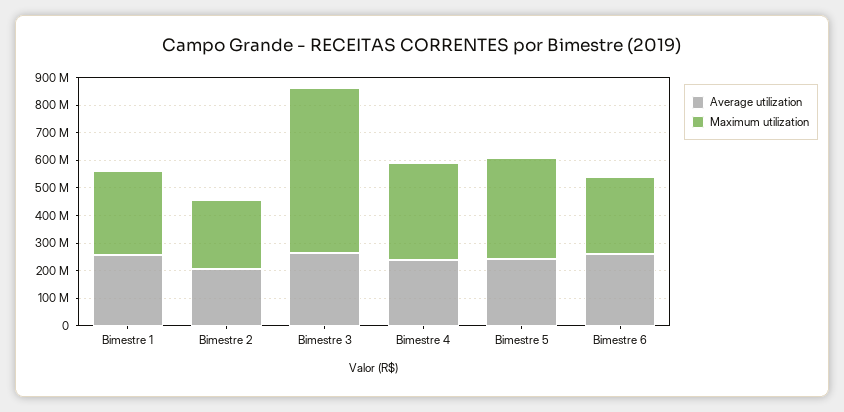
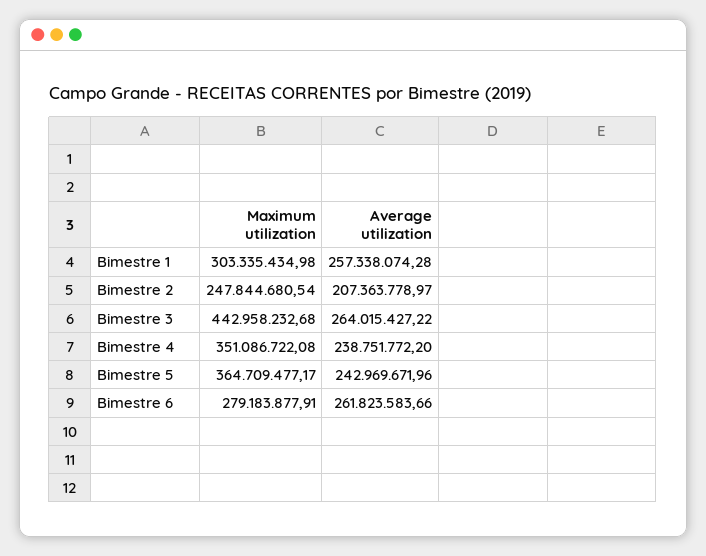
  {
    "Average utilization": {
      "Bimestre 1": 257338074.28,
      "Bimestre 2": 207363778.97,
      "Bimestre 3": 264015427.22,
      "Bimestre 4": 238751772.2,
      "Bimestre 5": 242969671.96,
      "Bimestre 6": 261823583.66
    },
    "Maximum utilization": {
      "Bimestre 1": 303335434.98,
      "Bimestre 2": 247844680.54,
-     "Bimestre 3": 600000000,
+     "Bimestre 3": 442958232.68,
      "Bimestre 4": 351086722.08,
      "Bimestre 5": 364709477.17,
      "Bimestre 6": 279183877.91
    }
  }

